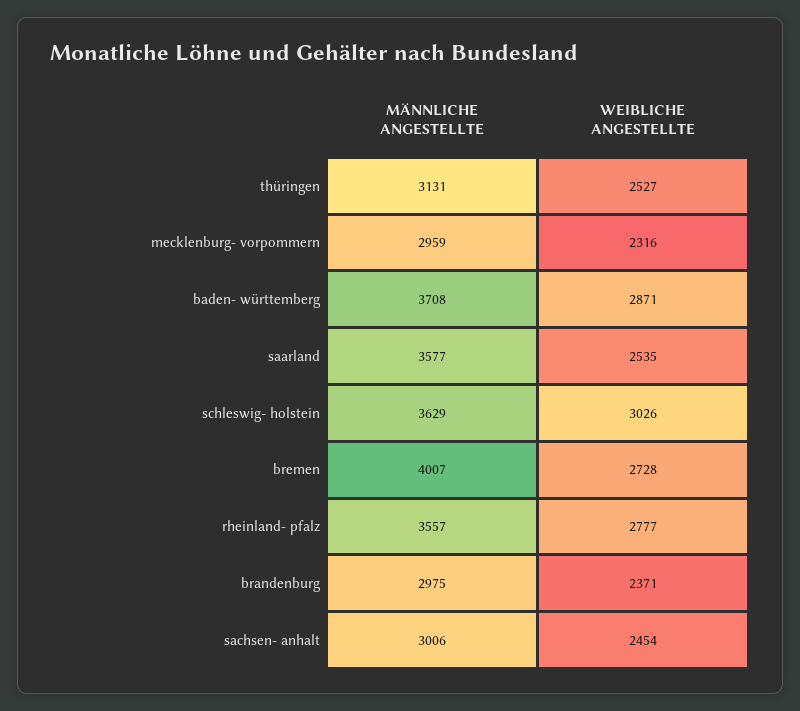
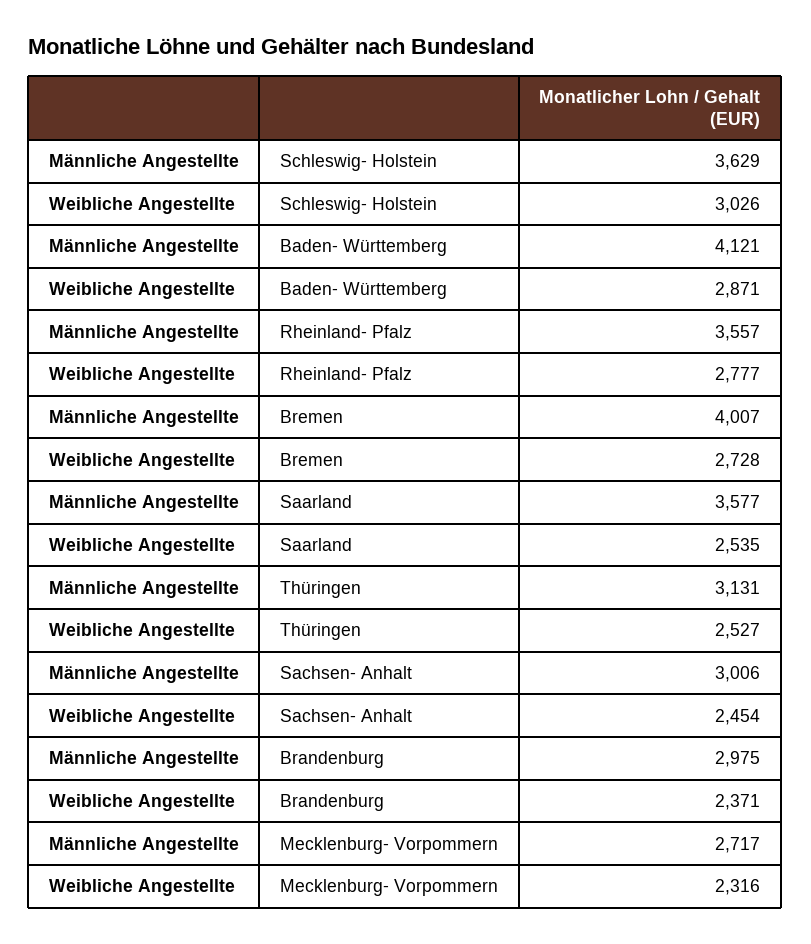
  {
    "MÄNNLICHE ANGESTELLTE": {
      "thüringen": 3131,
-     "mecklenburg- vorpommern": 2959,
+     "mecklenburg- vorpommern": 2717,
-     "baden- württemberg": 3708,
+     "baden- württemberg": 4121,
      "saarland": 3577,
      "schleswig- holstein": 3629,
      "bremen": 4007,
      "rheinland- pfalz": 3557,
      "brandenburg": 2975,
      "sachsen- anhalt": 3006
    },
    "WEIBLICHE ANGESTELLTE": {
      "thüringen": 2527,
      "mecklenburg- vorpommern": 2316,
      "baden- württemberg": 2871,
      "saarland": 2535,
      "schleswig- holstein": 3026,
      "bremen": 2728,
      "rheinland- pfalz": 2777,
      "brandenburg": 2371,
      "sachsen- anhalt": 2454
    }
  }

